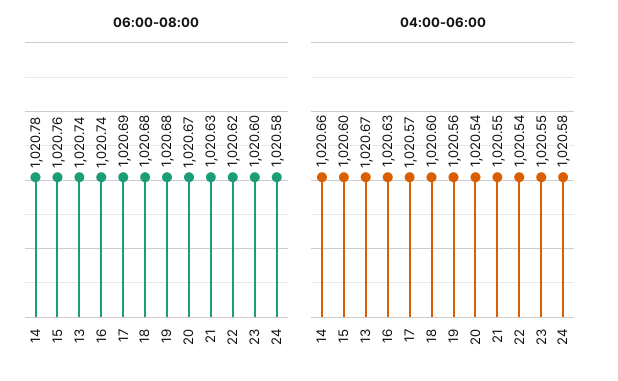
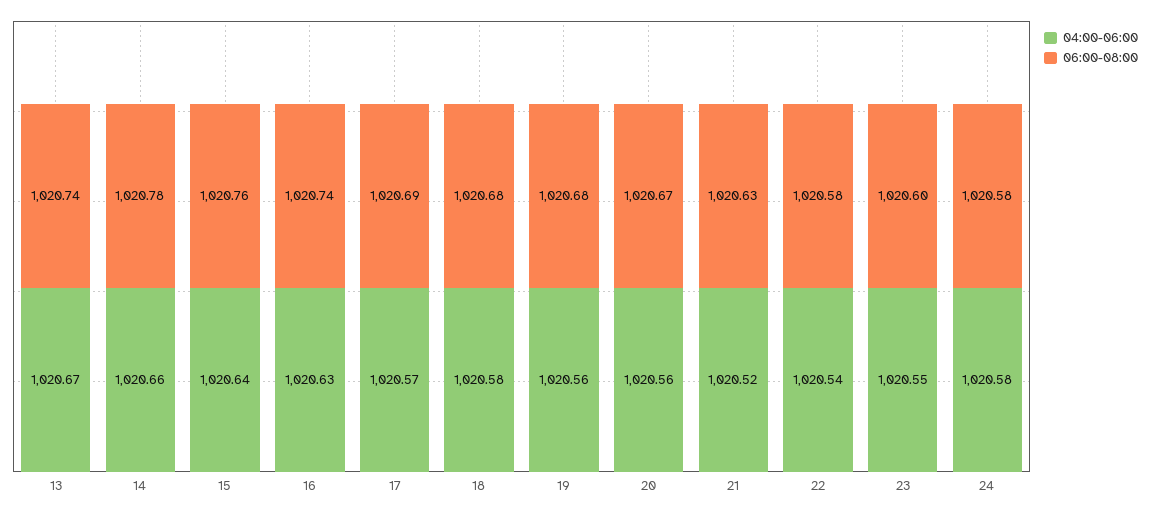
  {
    "06:00-08:00": {
      "14": 1020.78,
      "15": 1020.76,
      "13": 1020.74,
      "16": 1020.74,
      "17": 1020.69,
      "18": 1020.68,
      "19": 1020.68,
      "20": 1020.67,
      "21": 1020.63,
-     "22": 1020.62,
+     "22": 1020.58,
      "23": 1020.6,
      "24": 1020.58
    },
    "04:00-06:00": {
      "14": 1020.66,
-     "15": 1020.6,
+     "15": 1020.64,
      "13": 1020.67,
      "16": 1020.63,
      "17": 1020.57,
-     "18": 1020.6,
+     "18": 1020.58,
      "19": 1020.56,
-     "20": 1020.54,
+     "20": 1020.56,
-     "21": 1020.55,
+     "21": 1020.52,
      "22": 1020.54,
      "23": 1020.55,
      "24": 1020.58
    }
  }

